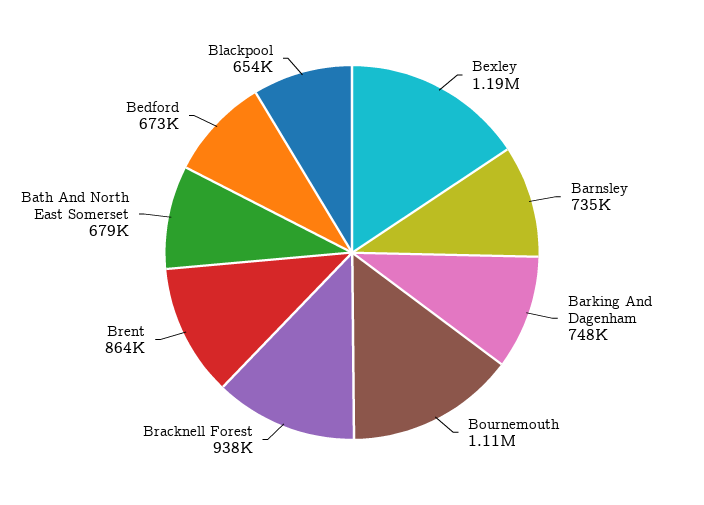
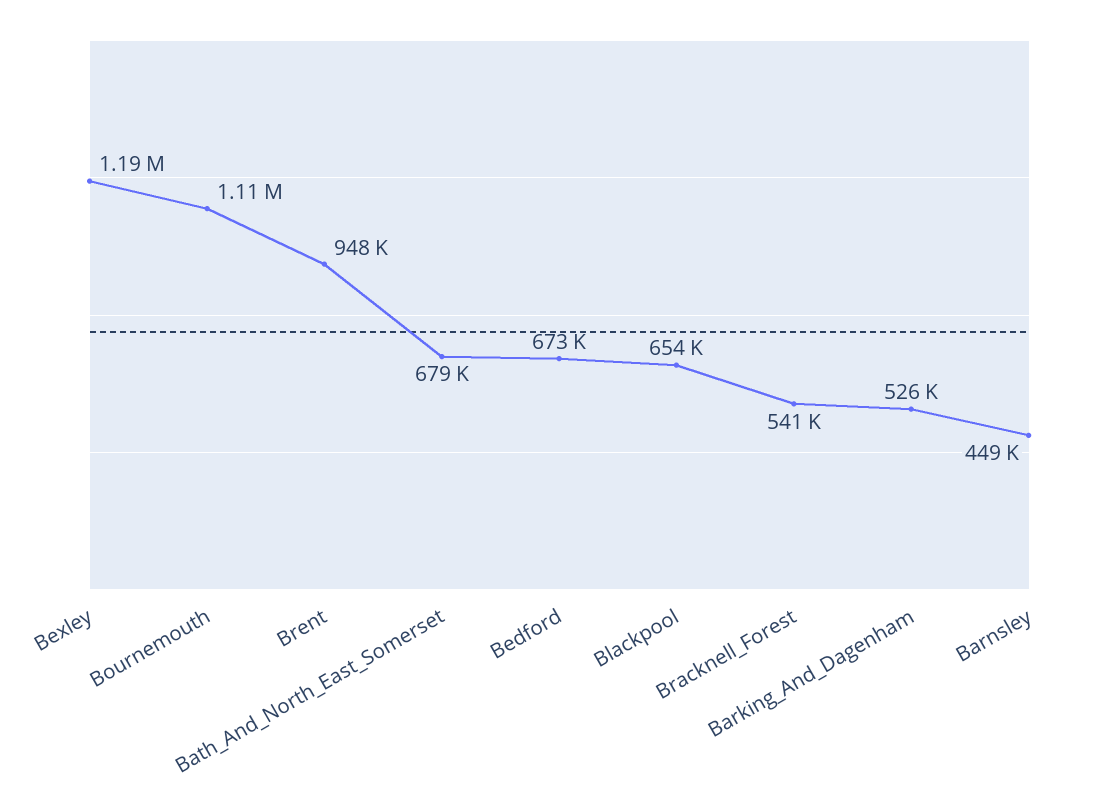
  {
    "Bexley": 1190000,
-   "Barnsley": 735000,
+   "Barnsley": 449000,
-   "Barking And Dagenham": 748000,
+   "Barking And Dagenham": 526000,
    "Bournemouth": 1110000,
-   "Bracknell Forest": 938000,
+   "Bracknell Forest": 541000,
-   "Brent": 864000,
+   "Brent": 948000,
    "Bath And North East Somerset": 679000,
    "Bedford": 673000,
    "Blackpool": 654000
  }

